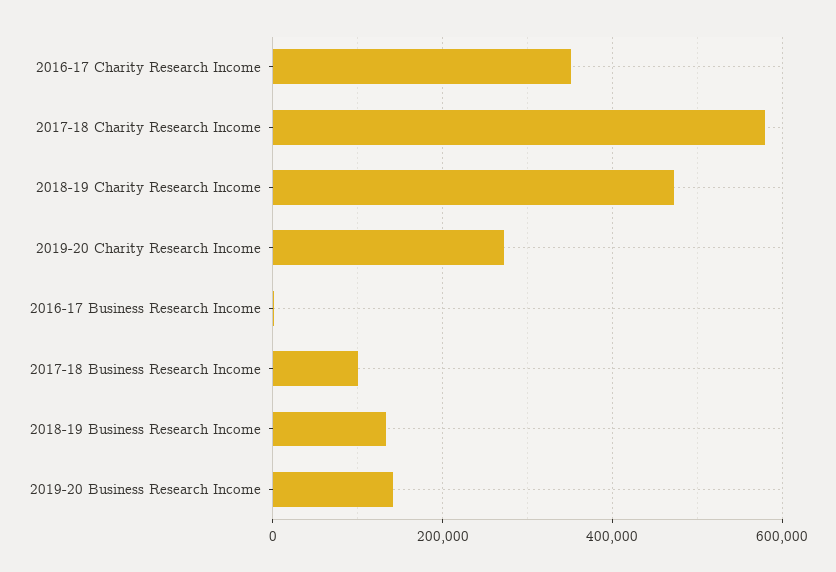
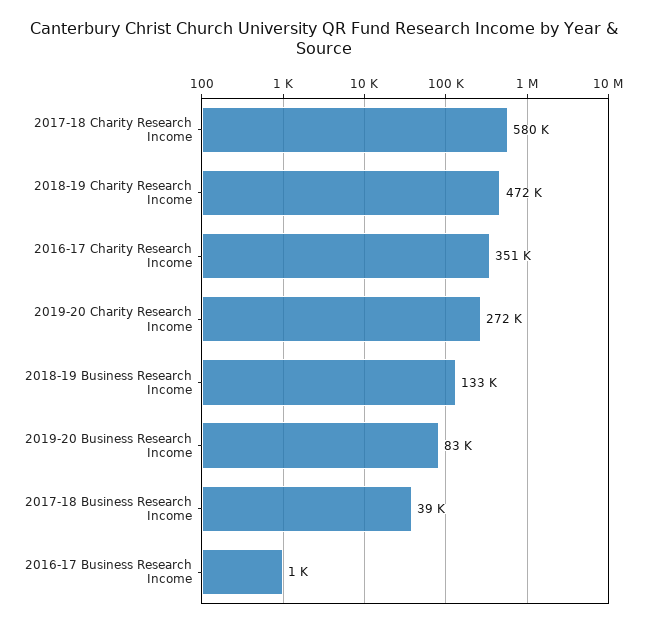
  {
    "2016-17 Charity Research Income": 351000,
    "2017-18 Charity Research Income": 580000,
    "2018-19 Charity Research Income": 472000,
    "2019-20 Charity Research Income": 272000,
    "2016-17 Business Research Income": 1000,
-   "2017-18 Business Research Income": 100000,
+   "2017-18 Business Research Income": 39000,
    "2018-19 Business Research Income": 133000,
-   "2019-20 Business Research Income": 140000
+   "2019-20 Business Research Income": 83000
  }

